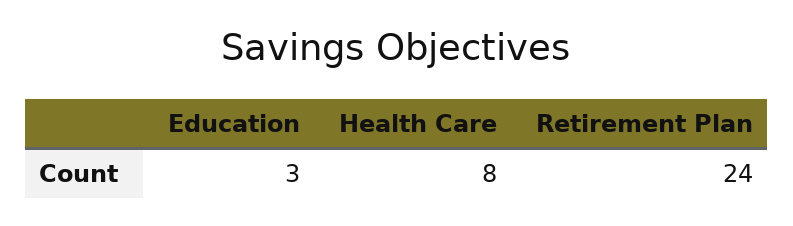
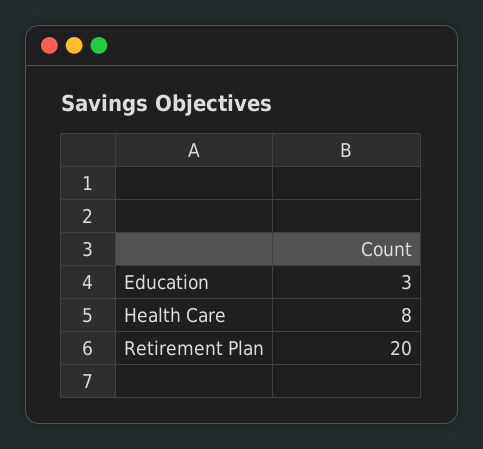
  {
    "Education": 3,
    "Health Care": 8,
-   "Retirement Plan": 24
+   "Retirement Plan": 20
  }

